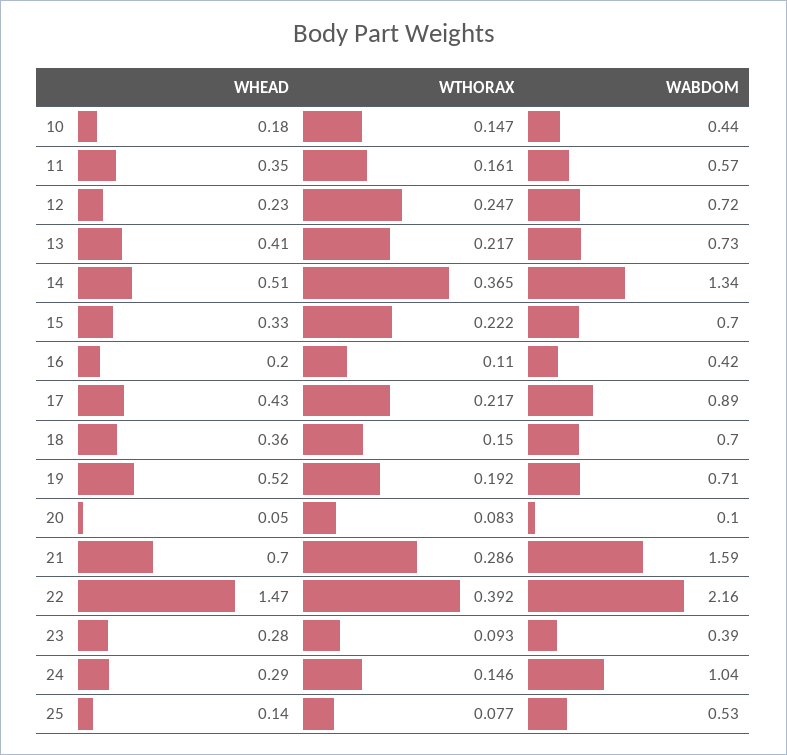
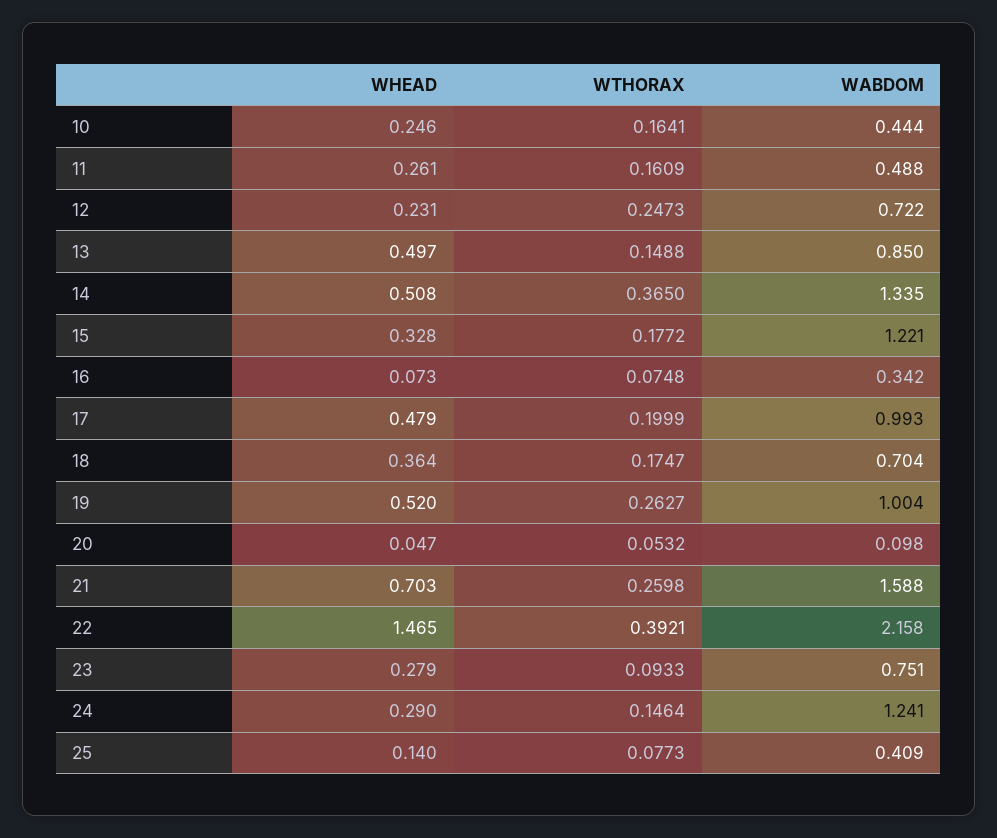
  {
    "WHEAD": {
-     "10": 0.18,
+     "10": 0.246,
-     "11": 0.35,
+     "11": 0.261,
      "12": 0.231,
-     "13": 0.41,
+     "13": 0.497,
      "14": 0.508,
      "15": 0.328,
-     "16": 0.2,
+     "16": 0.073,
-     "17": 0.43,
+     "17": 0.479,
      "18": 0.364,
      "19": 0.52,
      "20": 0.047,
      "21": 0.703,
      "22": 1.465,
      "23": 0.279,
      "24": 0.29,
      "25": 0.14
    },
    "WTHORAX": {
-     "10": 0.147,
+     "10": 0.1641,
      "11": 0.1609,
      "12": 0.2473,
-     "13": 0.217,
+     "13": 0.1488,
      "14": 0.365,
-     "15": 0.222,
+     "15": 0.1772,
-     "16": 0.11,
+     "16": 0.0748,
-     "17": 0.217,
+     "17": 0.1999,
-     "18": 0.15,
+     "18": 0.1747,
-     "19": 0.192,
+     "19": 0.2627,
-     "20": 0.083,
+     "20": 0.0532,
-     "21": 0.286,
+     "21": 0.2598,
      "22": 0.3921,
      "23": 0.0933,
      "24": 0.1464,
      "25": 0.0773
    },
    "WABDOM": {
      "10": 0.444,
-     "11": 0.57,
+     "11": 0.488,
      "12": 0.722,
-     "13": 0.73,
+     "13": 0.85,
      "14": 1.335,
-     "15": 0.7,
+     "15": 1.221,
-     "16": 0.42,
+     "16": 0.342,
-     "17": 0.89,
+     "17": 0.993,
      "18": 0.704,
-     "19": 0.71,
+     "19": 1.004,
      "20": 0.098,
      "21": 1.588,
      "22": 2.158,
-     "23": 0.39,
+     "23": 0.751,
-     "24": 1.04,
+     "24": 1.241,
-     "25": 0.53
+     "25": 0.409
    }
  }

